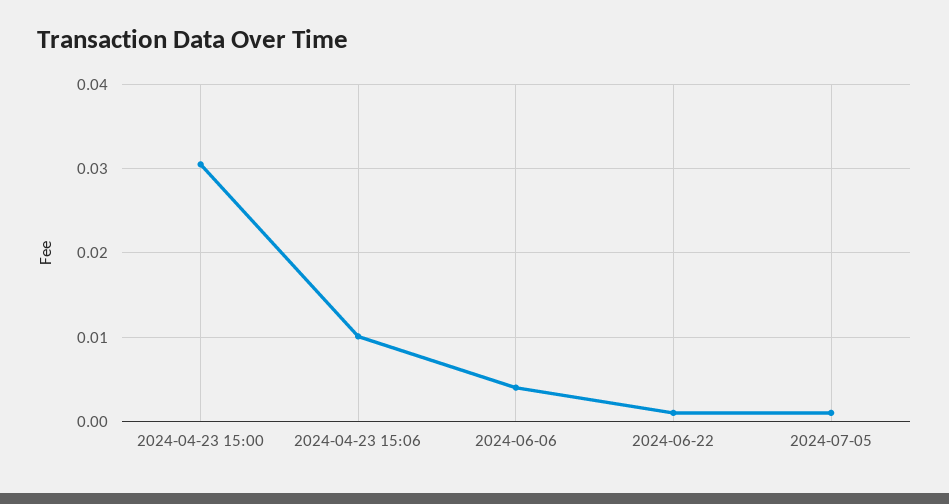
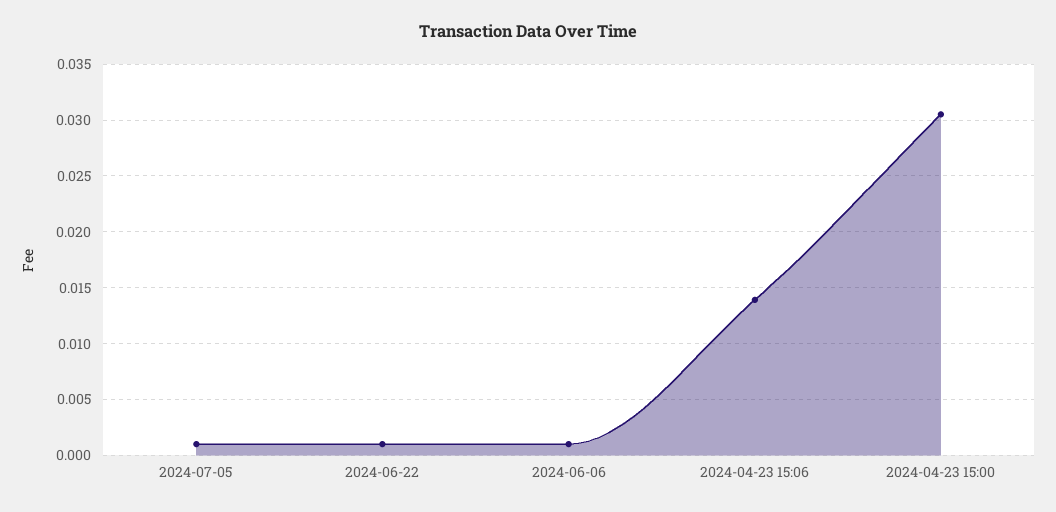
  {
    "2024-04-23 15:00": 0.031,
-   "2024-04-23 15:06": 0.01,
+   "2024-04-23 15:06": 0.014,
-   "2024-06-06": 0.004,
+   "2024-06-06": 0.001,
    "2024-06-22": 0.001,
    "2024-07-05": 0.001
  }

